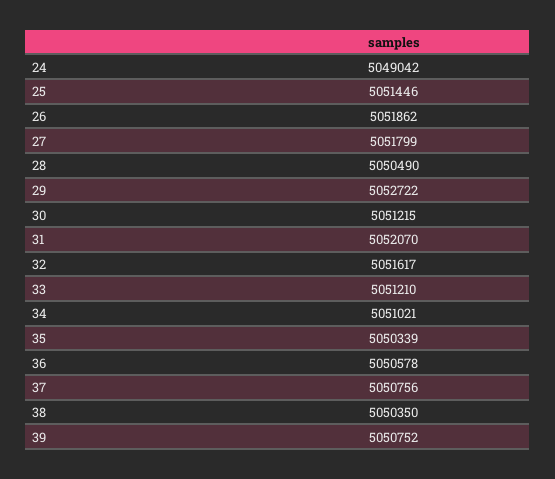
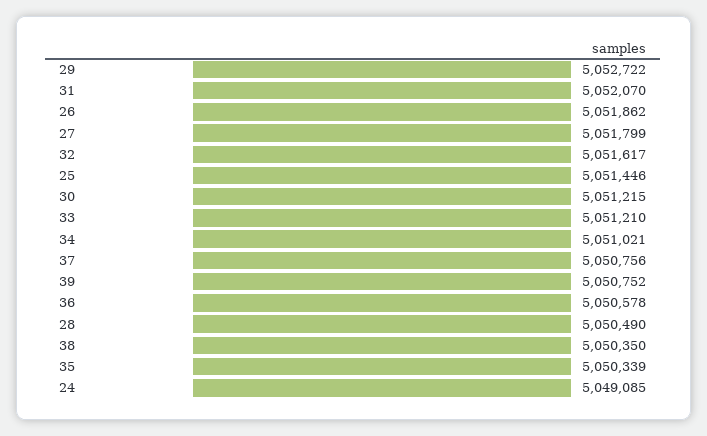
  {
-   "24": 5049042,
+   "24": 5049085,
    "25": 5051446,
    "26": 5051862,
    "27": 5051799,
    "28": 5050490,
    "29": 5052722,
    "30": 5051215,
    "31": 5052070,
    "32": 5051617,
    "33": 5051210,
    "34": 5051021,
    "35": 5050339,
    "36": 5050578,
    "37": 5050756,
    "38": 5050350,
    "39": 5050752
  }

